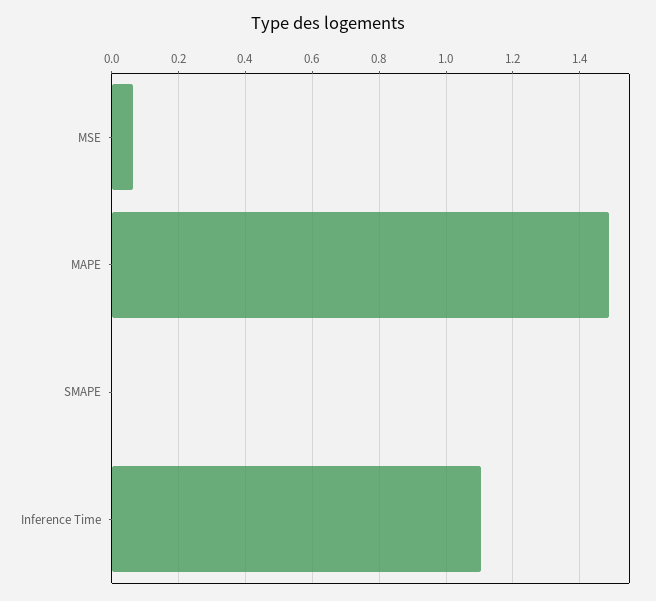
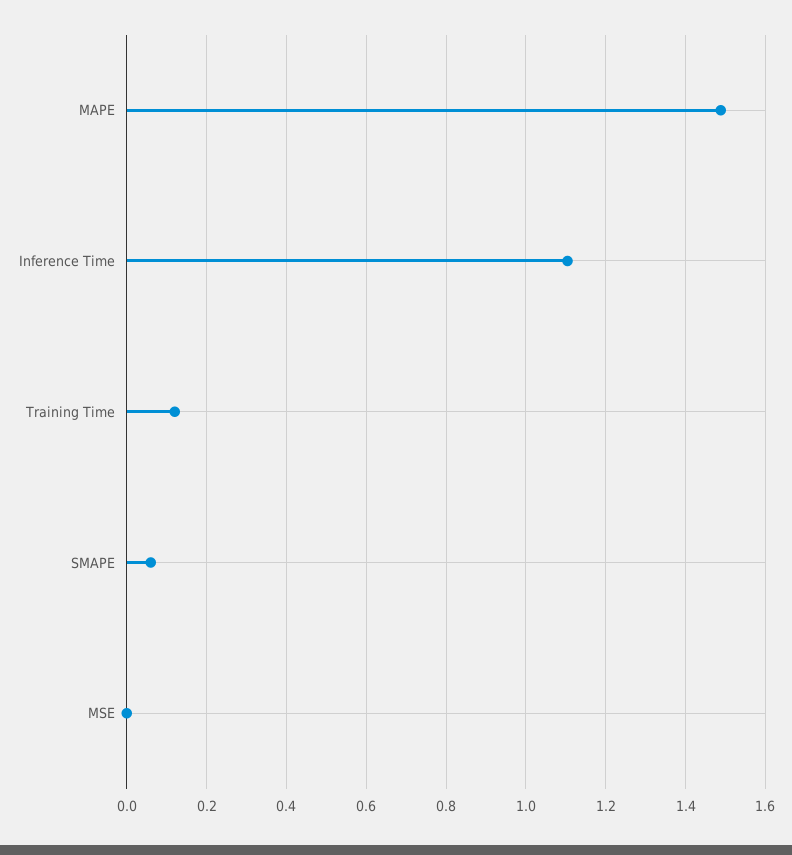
  {
-   "MSE": 0.06,
+   "MSE": 0,
    "MAPE": 1.48,
-   "SMAPE": 0,
+   "SMAPE": 0.06,
-   "Inference Time": 1.1
+   "Inference Time": 1.1,
+   "Training Time": 0.12
  }

